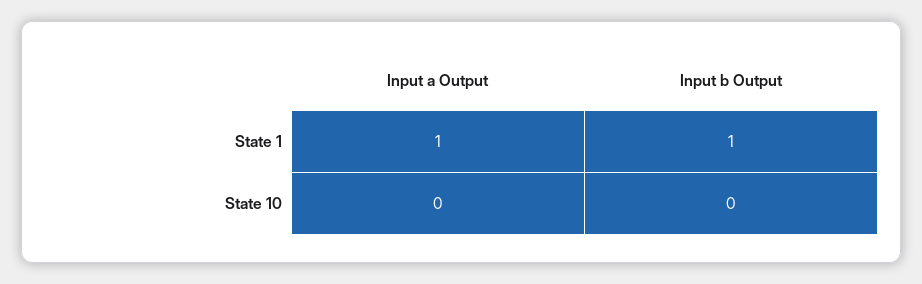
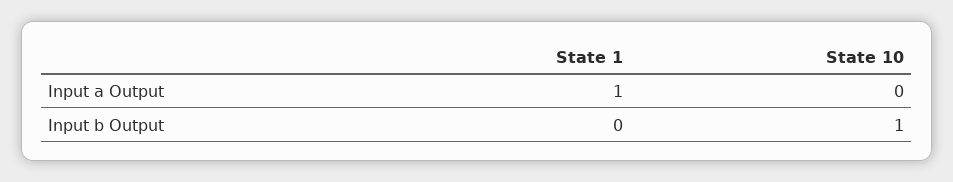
  {
    "Input a Output": {
      "State 1": 1,
      "State 10": 0
    },
    "Input b Output": {
-     "State 1": 1,
+     "State 1": 0,
-     "State 10": 0
+     "State 10": 1
    }
  }

